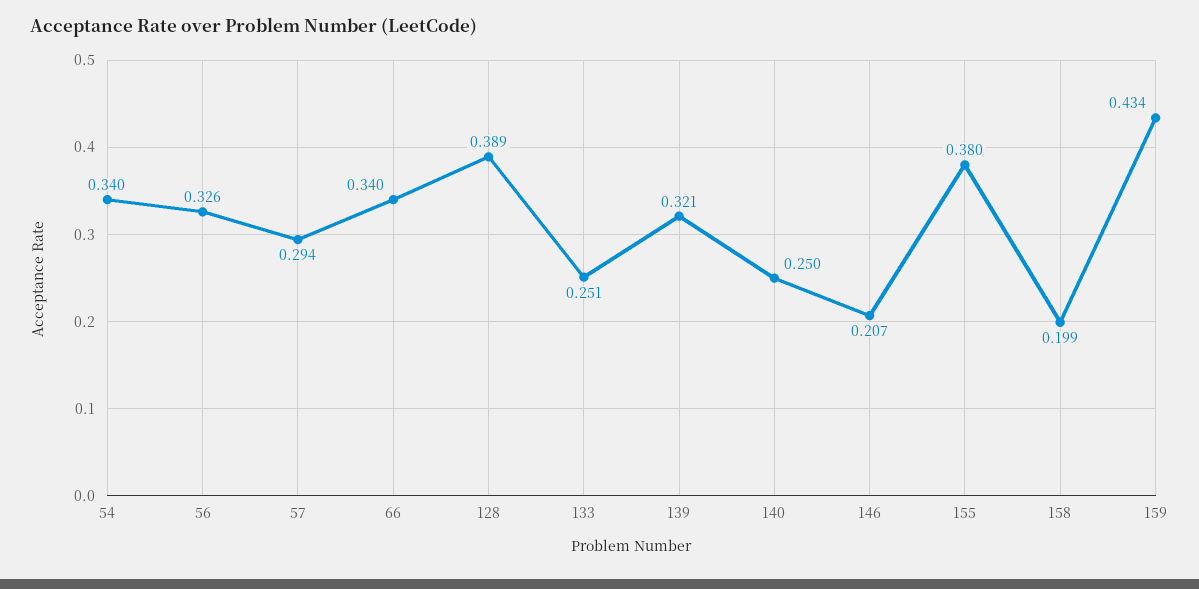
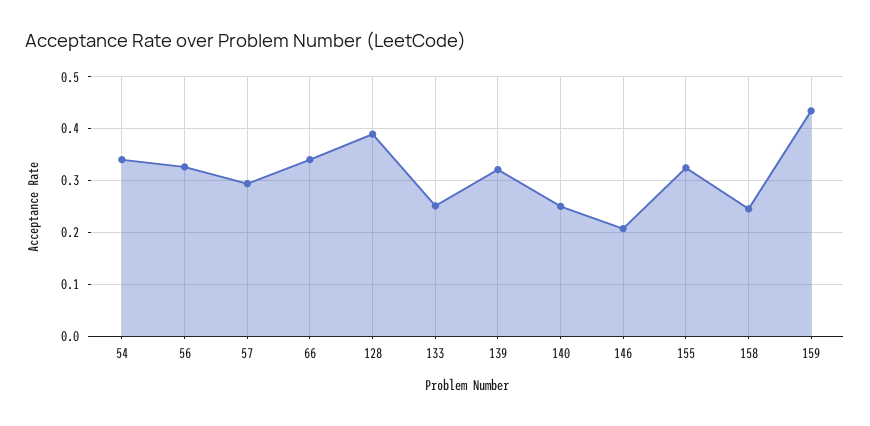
  {
    "54": 0.34,
    "56": 0.326,
    "57": 0.294,
    "66": 0.34,
    "128": 0.389,
    "133": 0.251,
    "139": 0.321,
    "140": 0.25,
    "146": 0.207,
-   "155": 0.38,
+   "155": 0.32,
-   "158": 0.199,
+   "158": 0.24,
    "159": 0.434
  }

